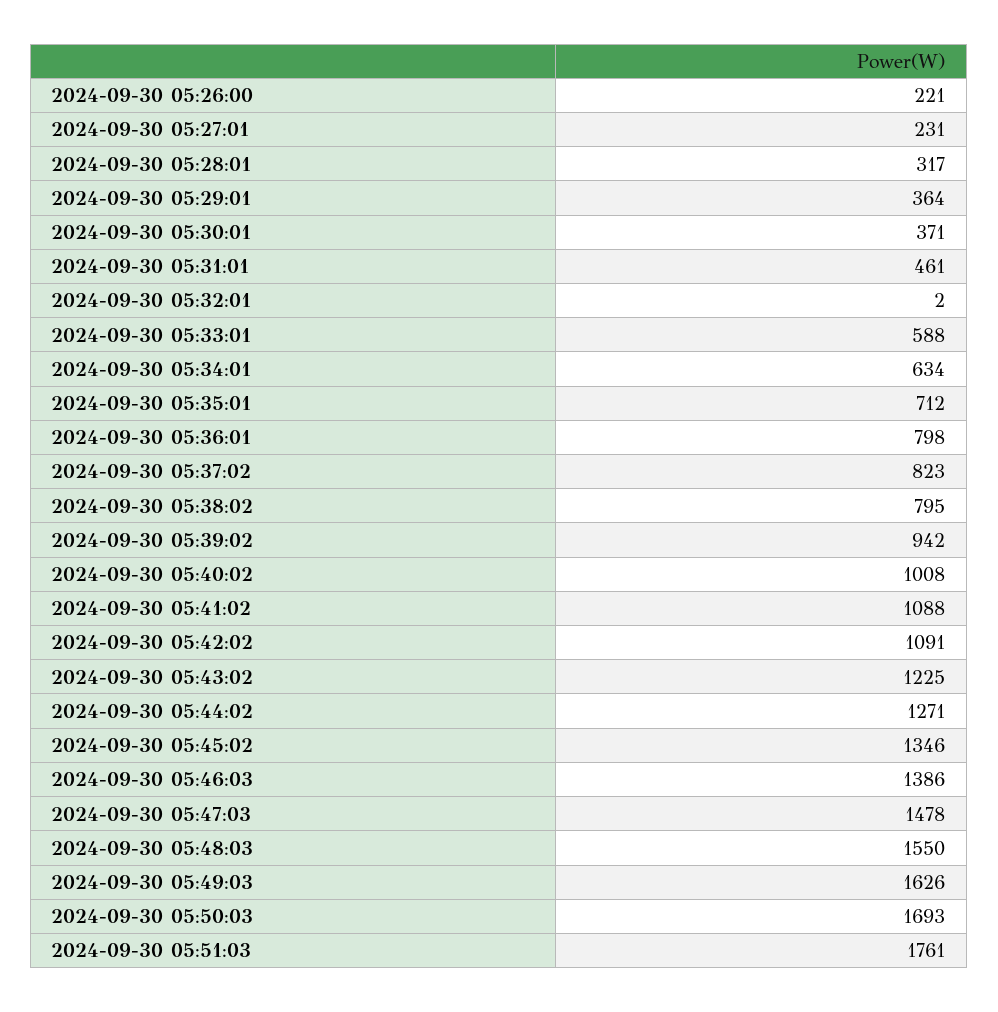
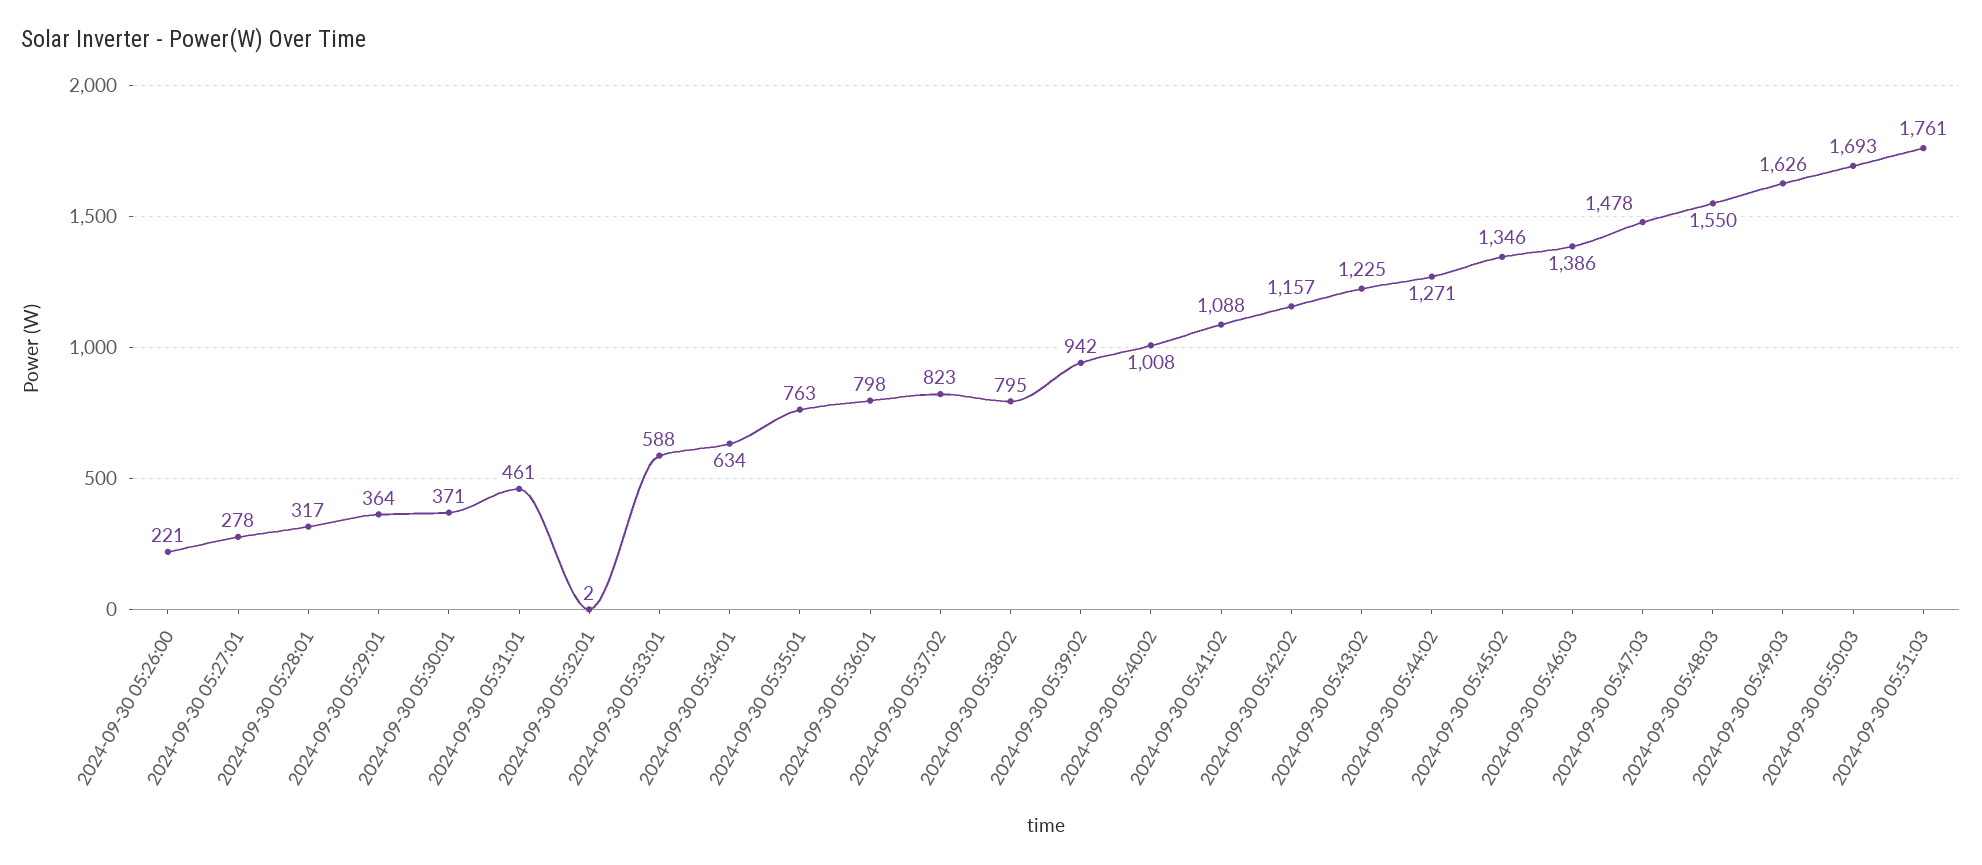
  {
    "2024-09-30 05:26:00": 221,
-   "2024-09-30 05:27:01": 231,
+   "2024-09-30 05:27:01": 278,
    "2024-09-30 05:28:01": 317,
    "2024-09-30 05:29:01": 364,
    "2024-09-30 05:30:01": 371,
    "2024-09-30 05:31:01": 461,
    "2024-09-30 05:32:01": 2,
    "2024-09-30 05:33:01": 588,
    "2024-09-30 05:34:01": 634,
-   "2024-09-30 05:35:01": 712,
+   "2024-09-30 05:35:01": 763,
    "2024-09-30 05:36:01": 798,
    "2024-09-30 05:37:02": 823,
    "2024-09-30 05:38:02": 795,
    "2024-09-30 05:39:02": 942,
    "2024-09-30 05:40:02": 1008,
    "2024-09-30 05:41:02": 1088,
-   "2024-09-30 05:42:02": 1091,
+   "2024-09-30 05:42:02": 1157,
    "2024-09-30 05:43:02": 1225,
    "2024-09-30 05:44:02": 1271,
    "2024-09-30 05:45:02": 1346,
    "2024-09-30 05:46:03": 1386,
    "2024-09-30 05:47:03": 1478,
    "2024-09-30 05:48:03": 1550,
    "2024-09-30 05:49:03": 1626,
    "2024-09-30 05:50:03": 1693,
    "2024-09-30 05:51:03": 1761
  }

